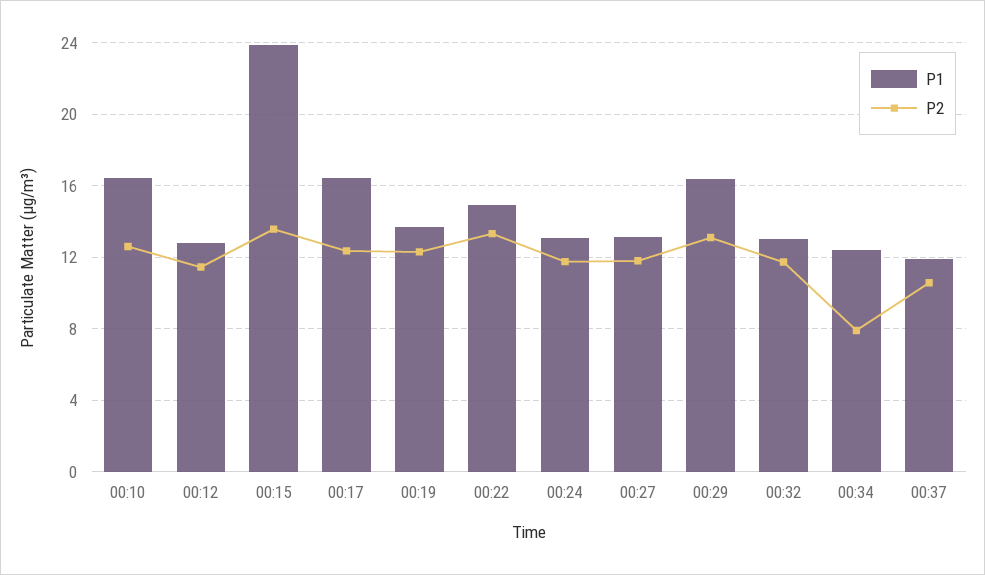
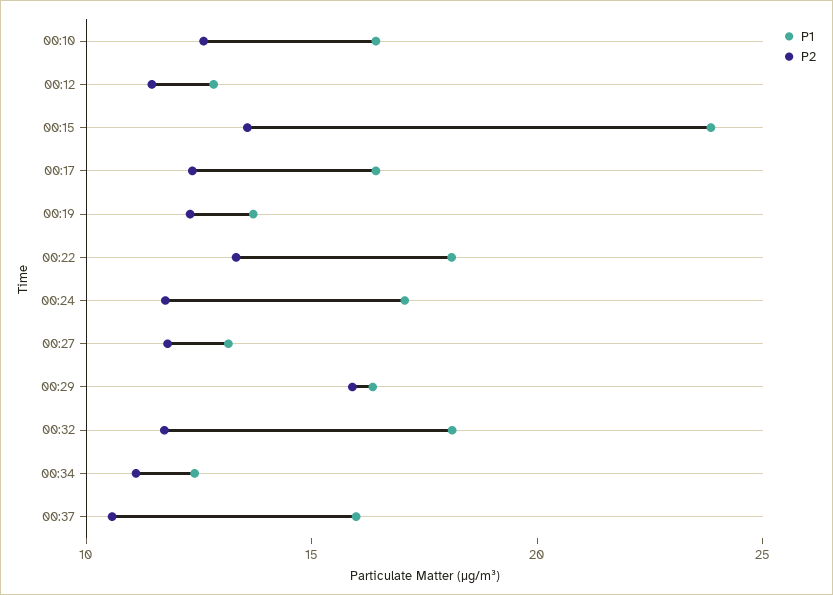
  {
    "P1": {
      "00:10": 16.5,
      "00:12": 13,
      "00:15": 24,
      "00:17": 16.5,
      "00:19": 13.5,
-     "00:22": 15,
+     "00:22": 18,
-     "00:24": 13,
+     "00:24": 17,
      "00:27": 13,
      "00:29": 16.5,
-     "00:32": 13,
+     "00:32": 18,
      "00:34": 12.5,
-     "00:37": 12
+     "00:37": 16
    },
    "P2": {
      "00:10": 12.5,
      "00:12": 11.5,
      "00:15": 13.5,
      "00:17": 12.5,
      "00:19": 12.5,
      "00:22": 13.5,
      "00:24": 12,
      "00:27": 12,
-     "00:29": 13,
+     "00:29": 16,
      "00:32": 11.5,
-     "00:34": 8,
+     "00:34": 11,
      "00:37": 10.5
    }
  }

